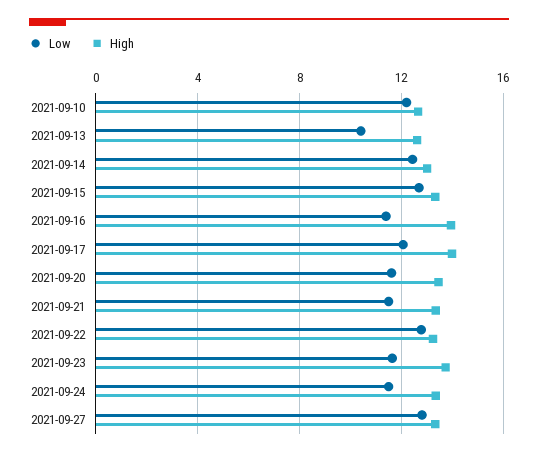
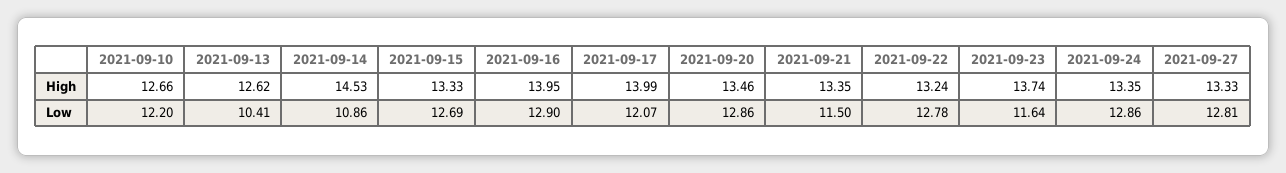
  {
    "Low": {
      "2021-09-10": 12.2,
      "2021-09-13": 10.41,
-     "2021-09-14": 12.5,
+     "2021-09-14": 10.86,
      "2021-09-15": 12.69,
-     "2021-09-16": 11.5,
+     "2021-09-16": 12.9,
      "2021-09-17": 12.07,
-     "2021-09-20": 11.5,
+     "2021-09-20": 12.86,
      "2021-09-21": 11.5,
      "2021-09-22": 12.78,
      "2021-09-23": 11.64,
-     "2021-09-24": 11.5,
+     "2021-09-24": 12.86,
      "2021-09-27": 12.81
    },
    "High": {
      "2021-09-10": 12.66,
      "2021-09-13": 12.62,
-     "2021-09-14": 13,
+     "2021-09-14": 14.53,
      "2021-09-15": 13.33,
      "2021-09-16": 13.95,
      "2021-09-17": 13.99,
      "2021-09-20": 13.46,
      "2021-09-21": 13.35,
      "2021-09-22": 13.24,
      "2021-09-23": 13.74,
      "2021-09-24": 13.35,
      "2021-09-27": 13.33
    }
  }

